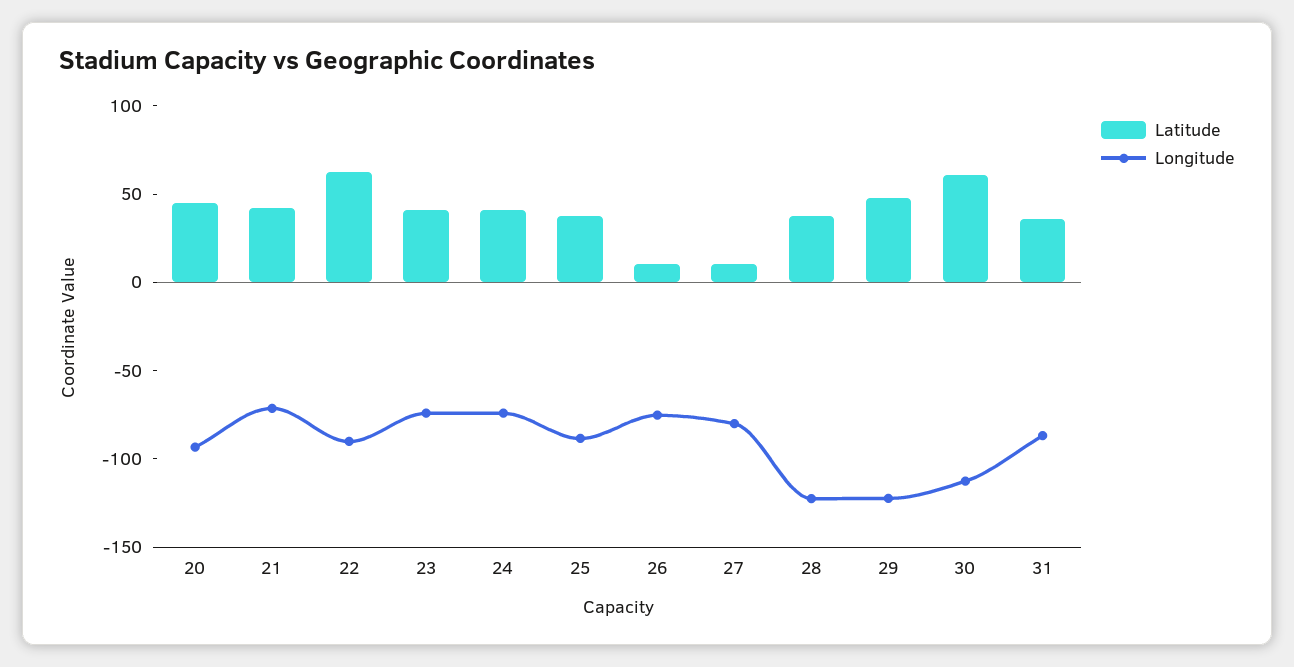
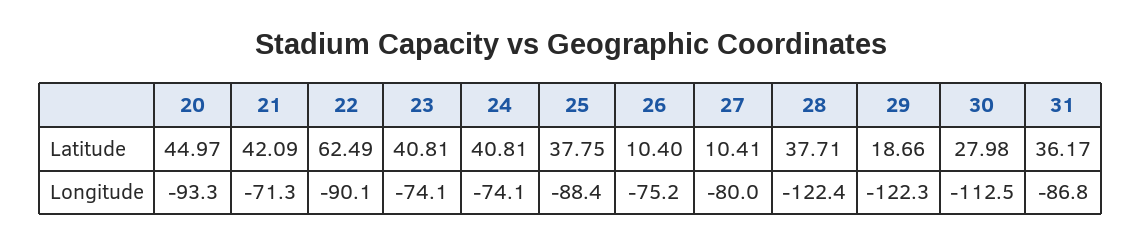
  {
    "Latitude": {
      "20": 44.97,
      "21": 42.09,
      "22": 62.49,
      "23": 40.81,
      "24": 40.81,
      "25": 37.75,
      "26": 10.4,
      "27": 10.41,
      "28": 37.71,
-     "29": 50,
+     "29": 18.66,
-     "30": 60,
+     "30": 27.98,
      "31": 36.17
    },
    "Longitude": {
      "20": -93.3,
      "21": -71.3,
      "22": -90.1,
      "23": -74.1,
      "24": -74.1,
      "25": -88.4,
      "26": -75.2,
      "27": -80,
      "28": -122.4,
      "29": -122.3,
      "30": -112.5,
      "31": -86.8
    }
  }

